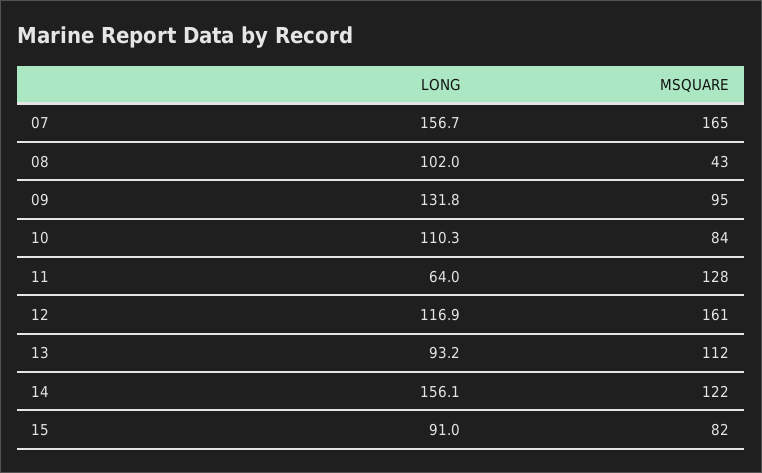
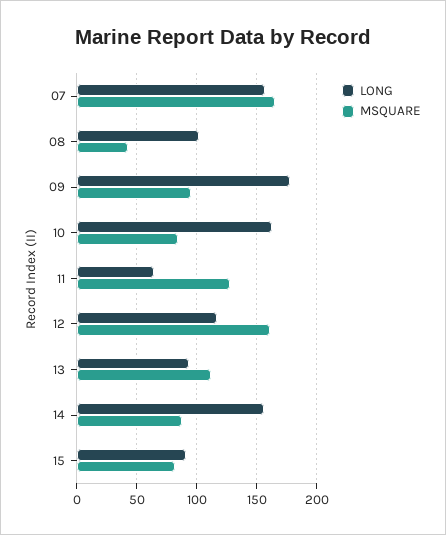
  {
    "LONG": {
      "07": 156.7,
      "08": 102,
-     "09": 131.8,
+     "09": 180,
-     "10": 110.3,
+     "10": 160,
      "11": 64,
      "12": 116.9,
      "13": 93.2,
      "14": 156.1,
      "15": 91
    },
    "MSQUARE": {
      "07": 165,
      "08": 43,
      "09": 95,
      "10": 84,
      "11": 128,
      "12": 161,
      "13": 112,
-     "14": 122,
+     "14": 90,
      "15": 82
    }
  }

